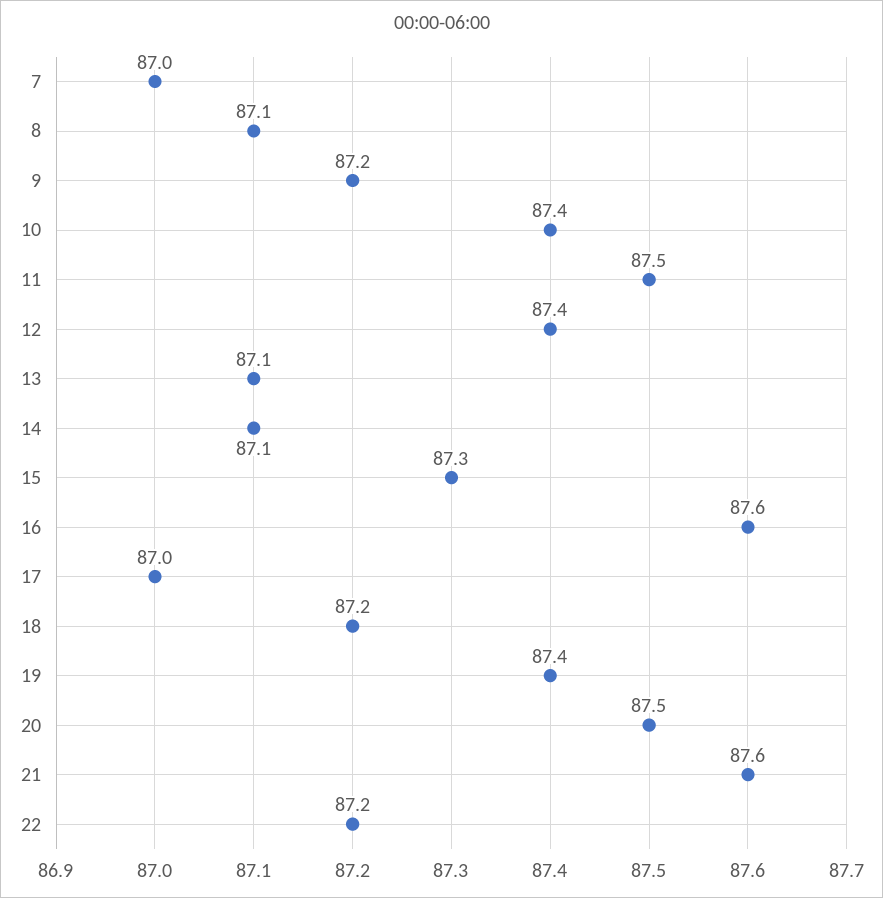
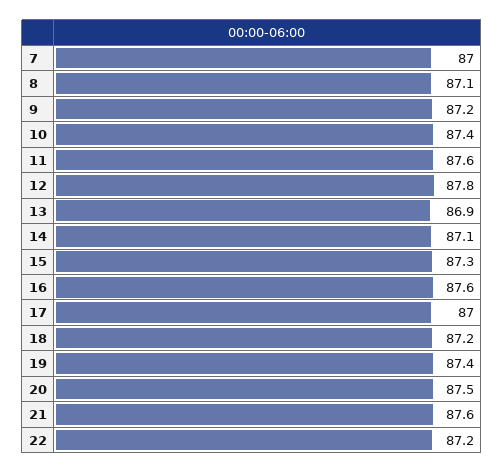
  {
    "7": 87,
    "8": 87.1,
    "9": 87.2,
    "10": 87.4,
-   "11": 87.5,
+   "11": 87.6,
-   "12": 87.4,
+   "12": 87.8,
-   "13": 87.1,
+   "13": 86.9,
    "14": 87.1,
    "15": 87.3,
    "16": 87.6,
    "17": 87,
    "18": 87.2,
    "19": 87.4,
    "20": 87.5,
    "21": 87.6,
    "22": 87.2
  }

